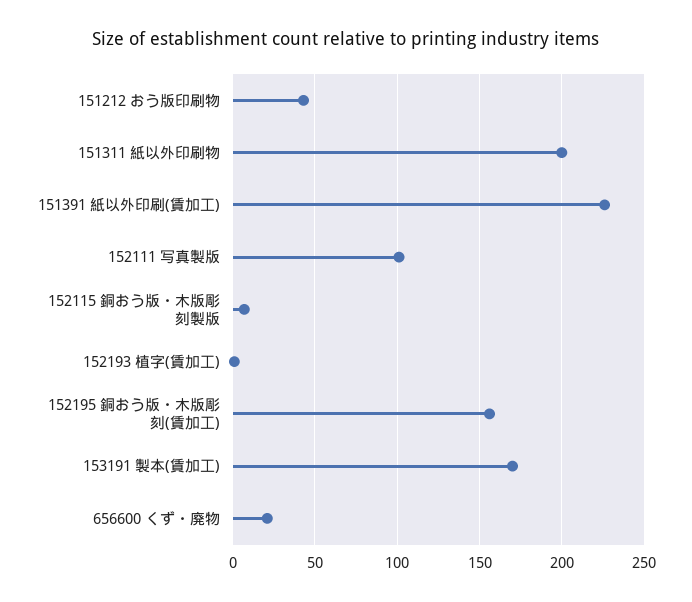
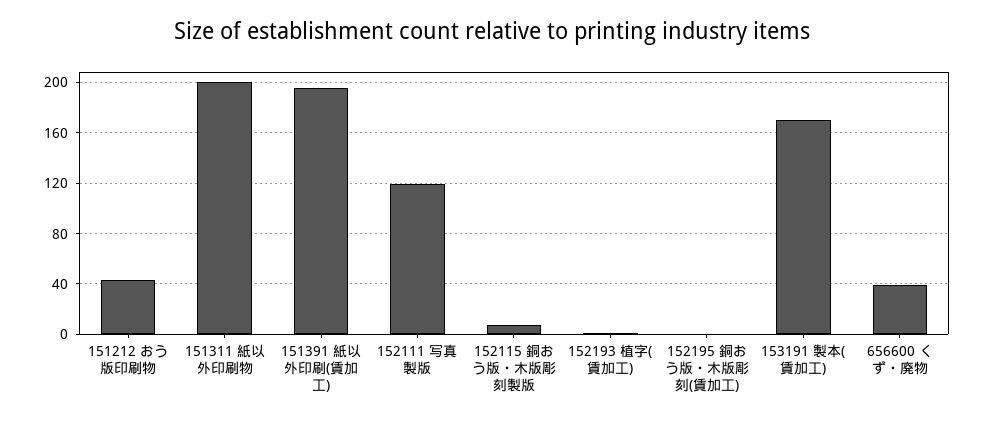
  {
    "151212 おう版印刷物": 45,
    "151311 紙以外印刷物": 200,
-   "151391 紙以外印刷(賃加工)": 225,
+   "151391 紙以外印刷(賃加工)": 195,
-   "152111 写真製版": 100,
+   "152111 写真製版": 120,
    "152115 銅おう版・木版彫刻製版": 5,
    "152193 植字(賃加工)": 0,
-   "152195 銅おう版・木版彫刻(賃加工)": 155,
+   "152195 銅おう版・木版彫刻(賃加工)": 0,
    "153191 製本(賃加工)": 170,
-   "656600 くず・廃物": 20
+   "656600 くず・廃物": 40
  }

